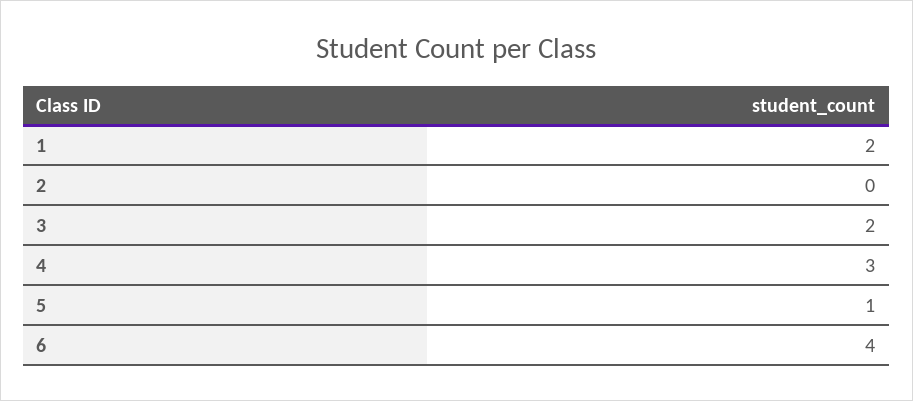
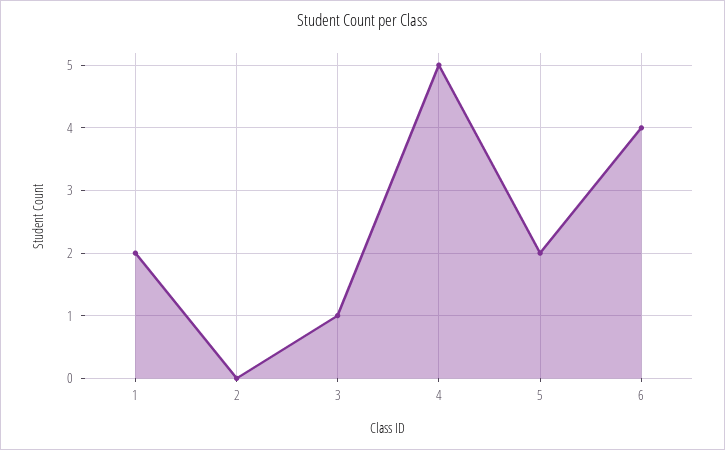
  {
    "1": 2,
    "2": 0,
-   "3": 2,
+   "3": 1,
-   "4": 3,
+   "4": 5,
-   "5": 1,
+   "5": 2,
    "6": 4
  }

